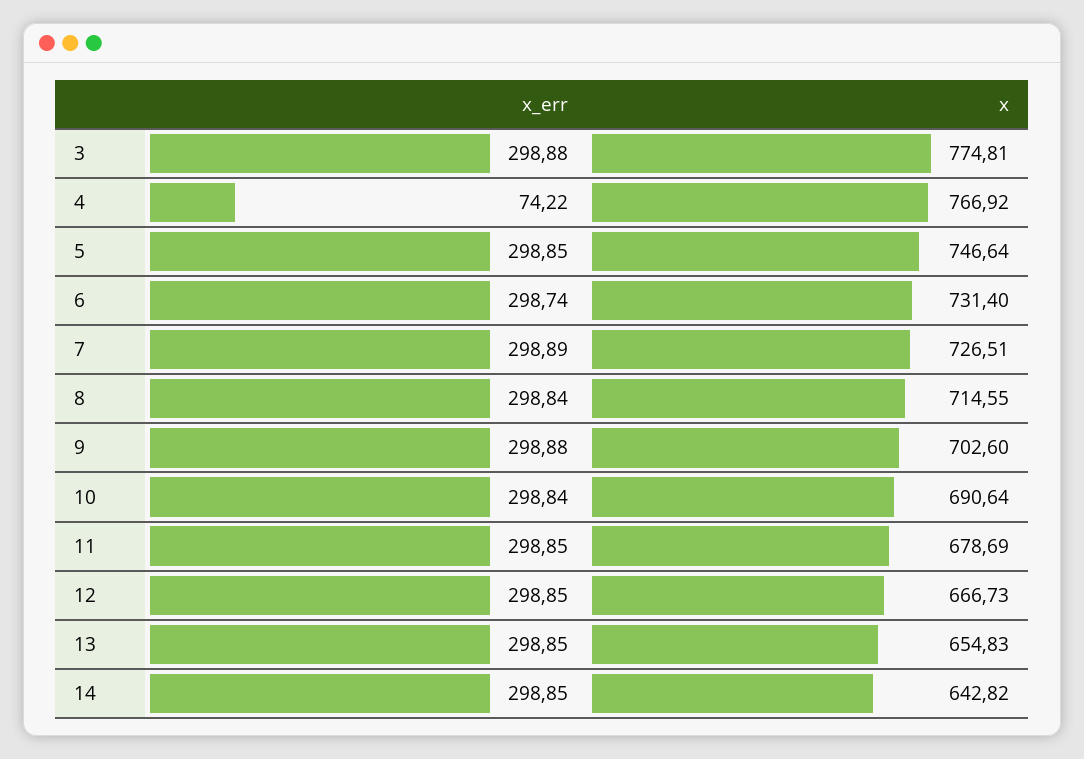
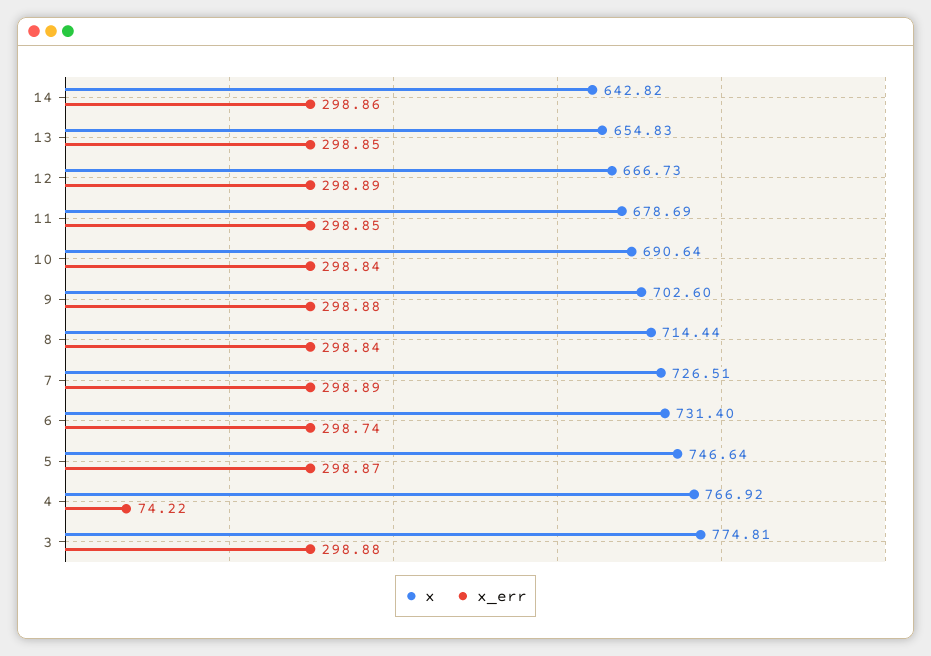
  {
    "x_err": {
      "3": 298.88,
      "4": 74.22,
-     "5": 298.85,
+     "5": 298.87,
      "6": 298.74,
      "7": 298.89,
      "8": 298.84,
      "9": 298.88,
      "10": 298.84,
      "11": 298.85,
-     "12": 298.85,
+     "12": 298.89,
      "13": 298.85,
-     "14": 298.85
+     "14": 298.86
    },
    "x": {
      "3": 774.81,
      "4": 766.92,
      "5": 746.64,
      "6": 731.4,
      "7": 726.51,
-     "8": 714.55,
+     "8": 714.44,
      "9": 702.6,
      "10": 690.64,
      "11": 678.69,
      "12": 666.73,
      "13": 654.83,
      "14": 642.82
    }
  }

